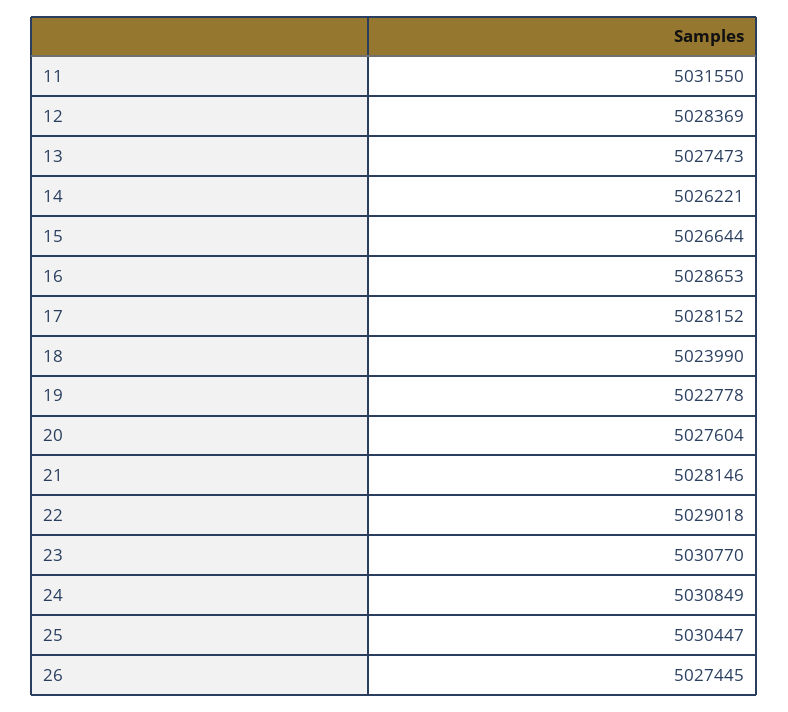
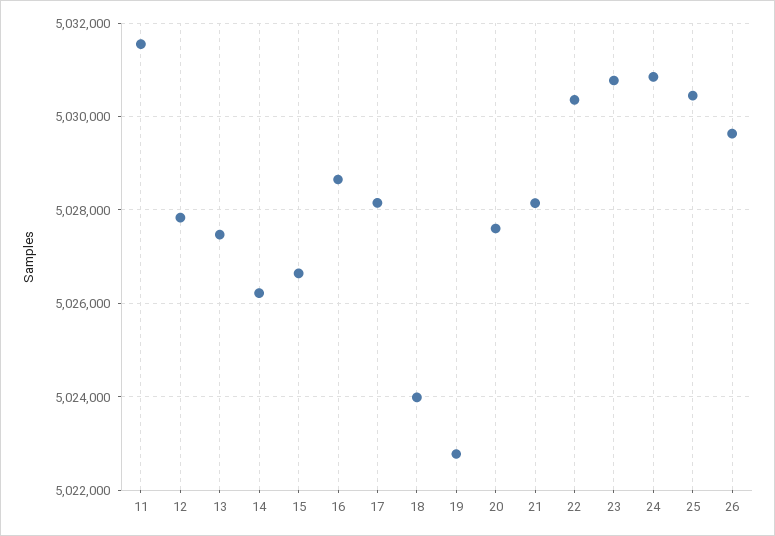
  {
    "11": 5031550,
-   "12": 5028369,
+   "12": 5027800,
    "13": 5027473,
    "14": 5026221,
    "15": 5026644,
    "16": 5028653,
    "17": 5028152,
    "18": 5023990,
    "19": 5022778,
    "20": 5027604,
    "21": 5028146,
-   "22": 5029018,
+   "22": 5030400,
    "23": 5030770,
    "24": 5030849,
    "25": 5030447,
-   "26": 5027445
+   "26": 5029600
  }

